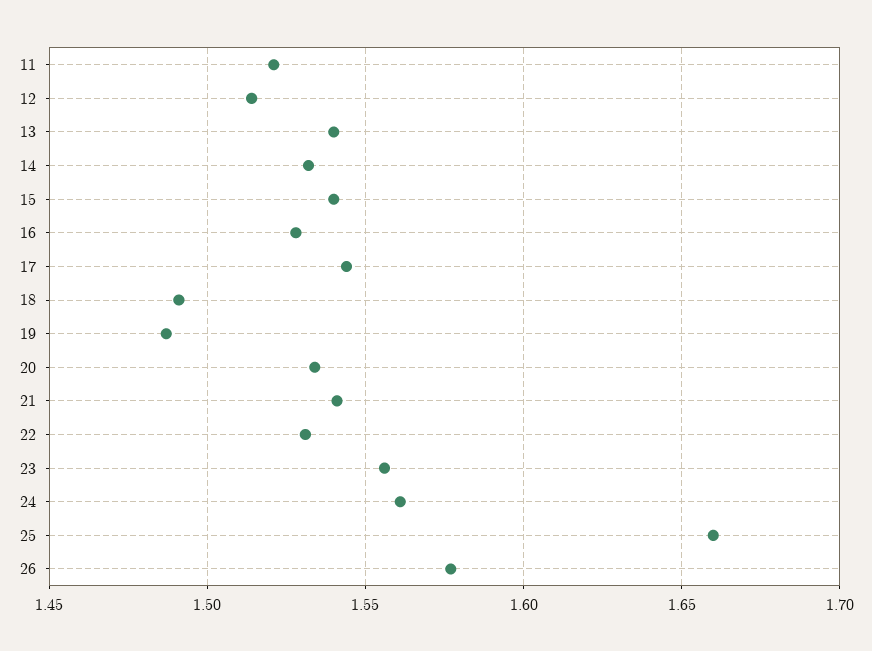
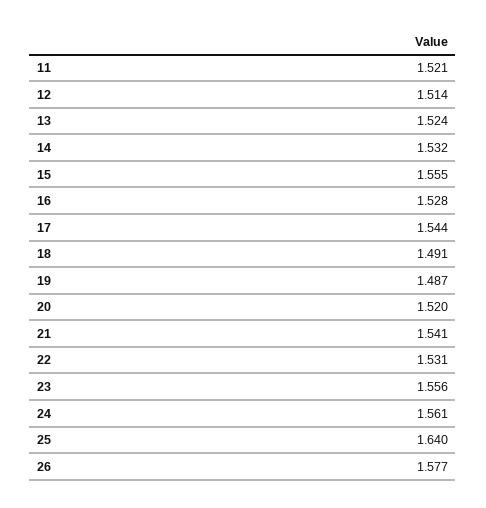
  {
    "11": 1.521,
    "12": 1.514,
-   "13": 1.54,
+   "13": 1.524,
    "14": 1.532,
-   "15": 1.54,
+   "15": 1.555,
    "16": 1.528,
    "17": 1.544,
    "18": 1.491,
    "19": 1.487,
-   "20": 1.535,
+   "20": 1.52,
    "21": 1.541,
    "22": 1.531,
    "23": 1.556,
    "24": 1.561,
-   "25": 1.66,
+   "25": 1.64,
    "26": 1.577
  }

